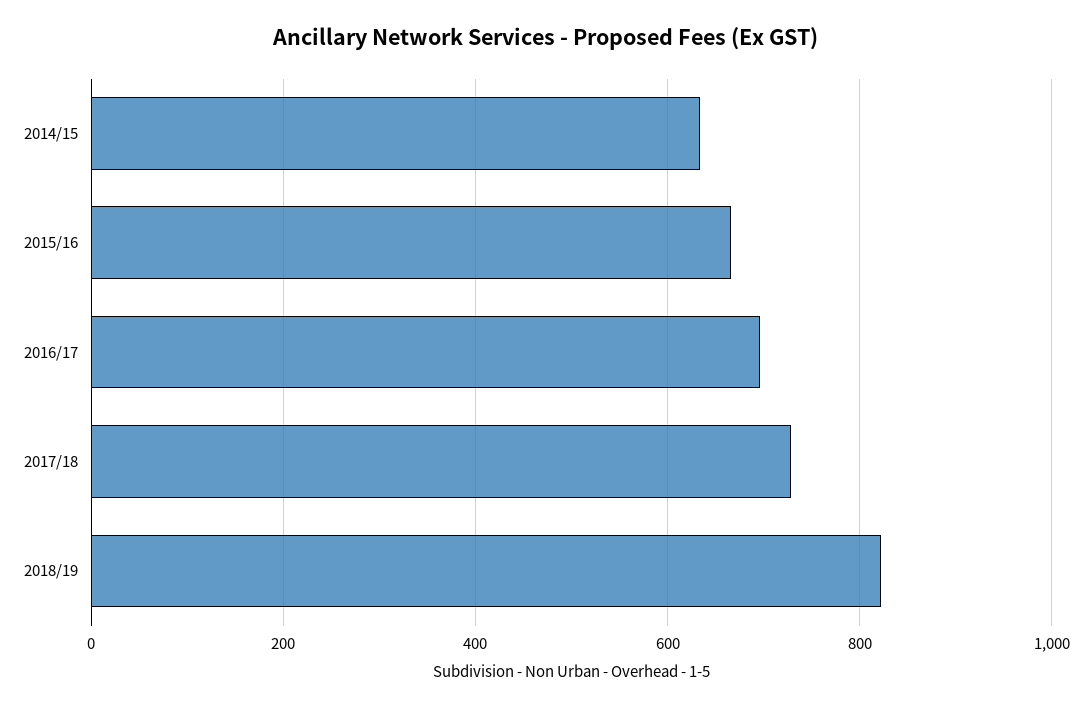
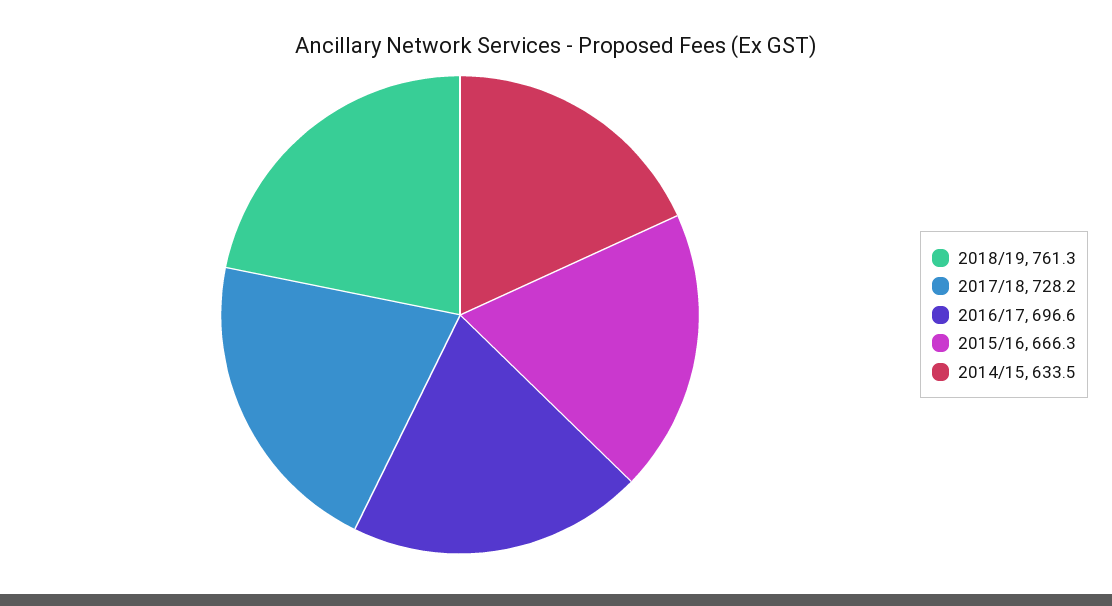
  {
    "2014/15": 633.5,
    "2015/16": 666.3,
    "2016/17": 696.6,
    "2017/18": 728.2,
-   "2018/19": 820
+   "2018/19": 761.3
  }

